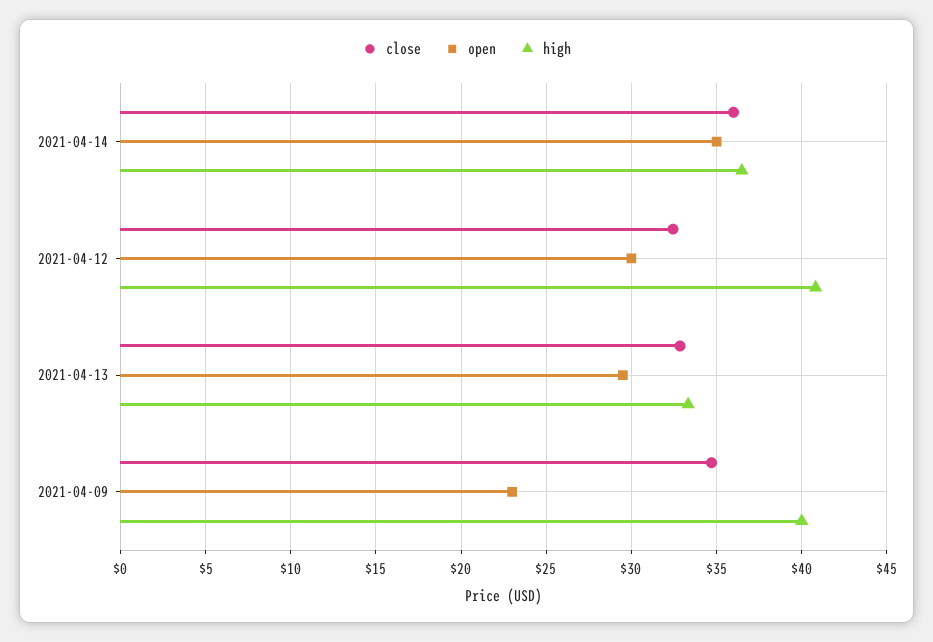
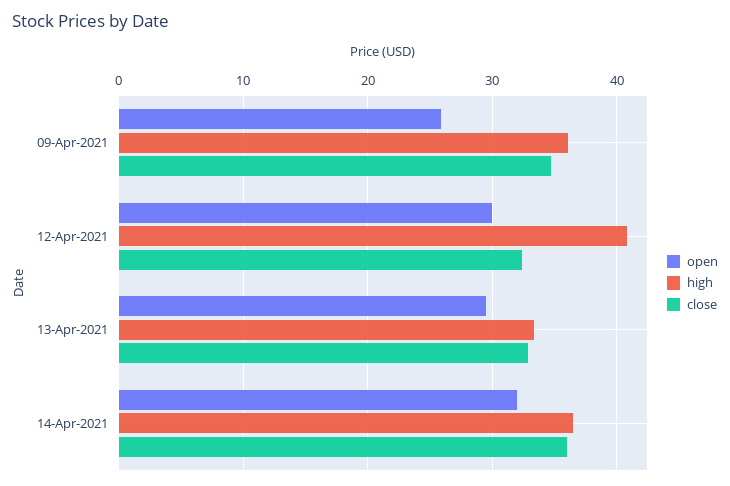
  {
    "close": {
      "2021-04-14": 36,
      "2021-04-12": 32.5,
      "2021-04-13": 33,
      "2021-04-09": 34.5
    },
    "open": {
-     "2021-04-14": 35,
+     "2021-04-14": 32,
      "2021-04-12": 30,
      "2021-04-13": 29.5,
-     "2021-04-09": 23
+     "2021-04-09": 26
    },
    "high": {
      "2021-04-14": 36.5,
      "2021-04-12": 41,
      "2021-04-13": 33.5,
-     "2021-04-09": 40
+     "2021-04-09": 36
    }
  }

